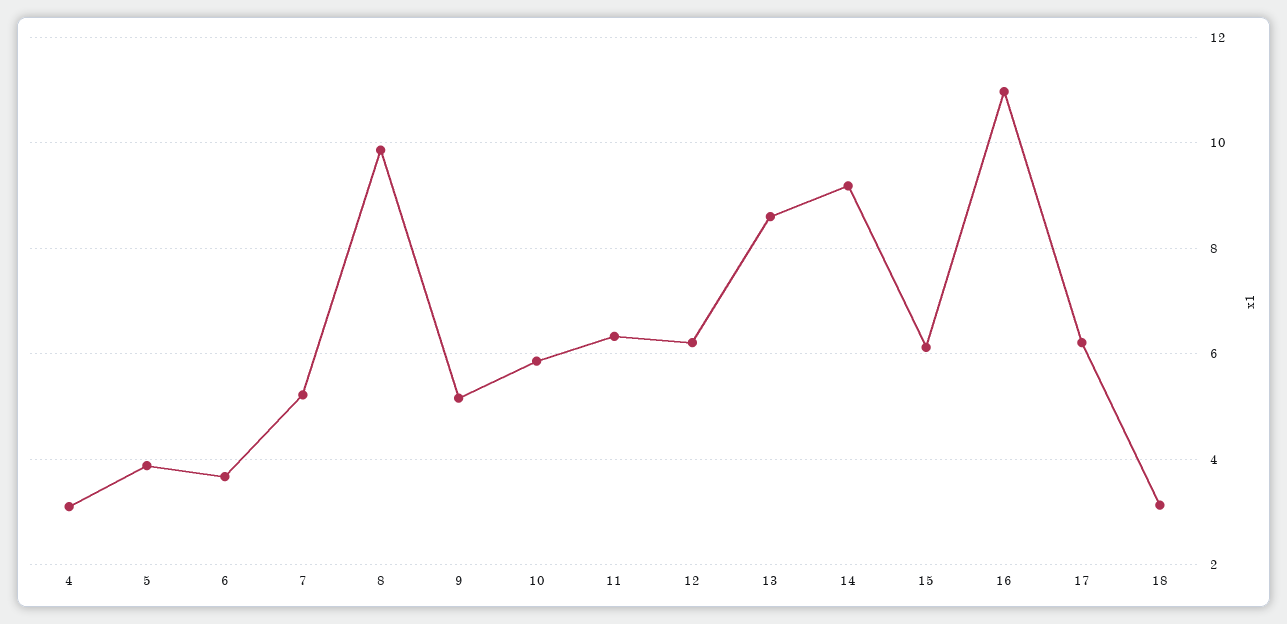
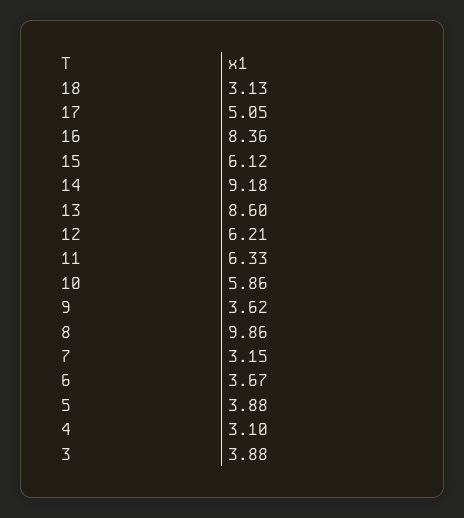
  {
    "4": 3.1,
    "5": 3.88,
    "6": 3.67,
-   "7": 5.2,
+   "7": 3.15,
    "8": 9.86,
-   "9": 5.2,
+   "9": 3.62,
    "10": 5.86,
    "11": 6.33,
    "12": 6.21,
    "13": 8.6,
    "14": 9.18,
    "15": 6.12,
-   "16": 11,
+   "16": 8.36,
-   "17": 6.2,
+   "17": 5.05,
-   "18": 3.13
+   "18": 3.13,
+   "3": 3.88
  }

